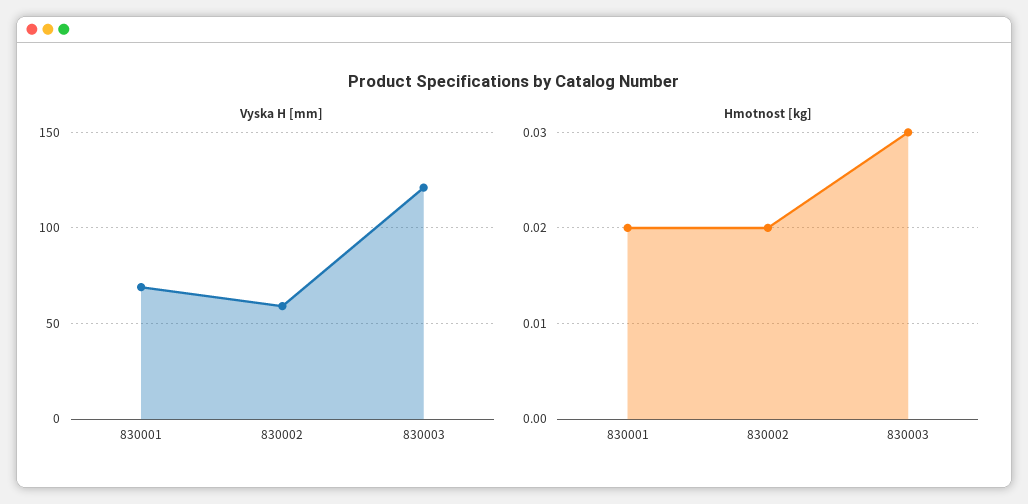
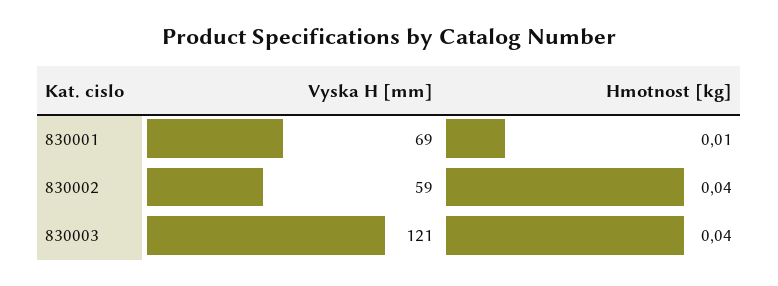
  {
    "Vyska H [mm]": {
      "830001": 69,
      "830002": 59,
      "830003": 121
    },
    "Hmotnost [kg]": {
-     "830001": 0.02,
+     "830001": 0.01,
-     "830002": 0.02,
+     "830002": 0.04,
-     "830003": 0.03
+     "830003": 0.04
    }
  }

